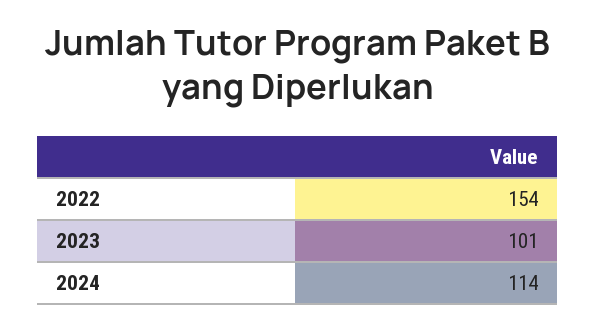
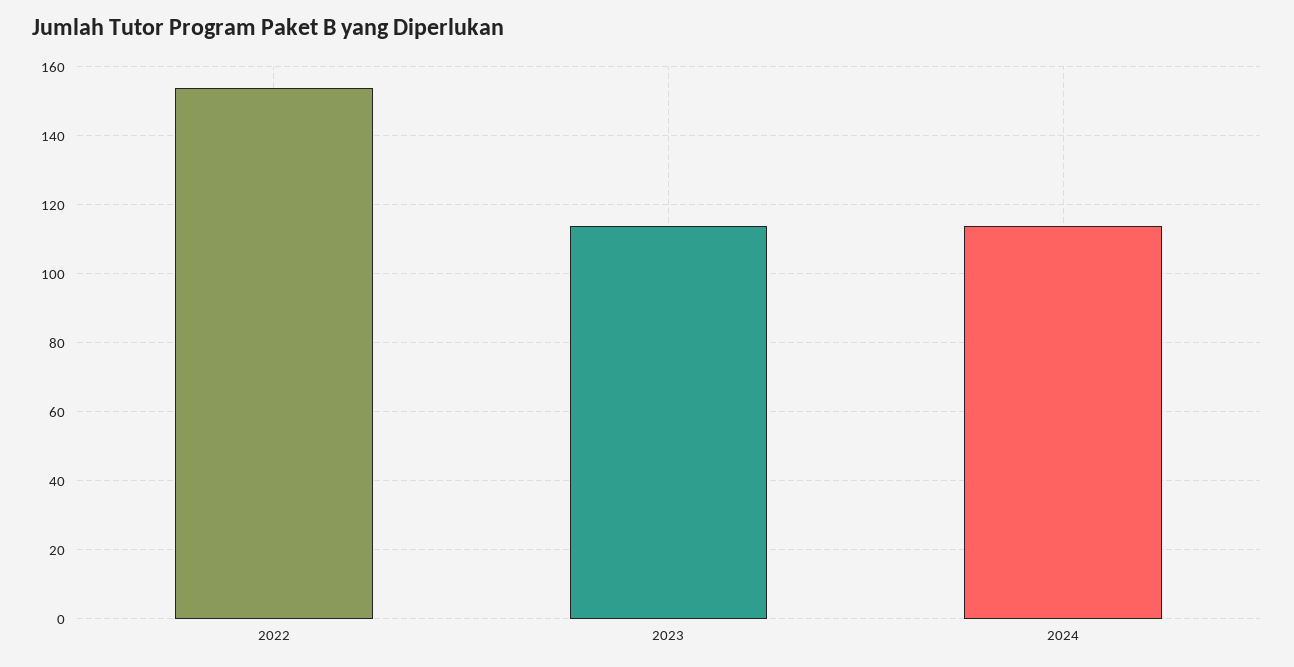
  {
    "2022": 154,
-   "2023": 101,
+   "2023": 115,
    "2024": 114
  }

